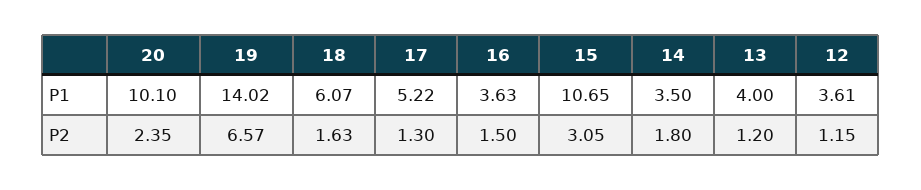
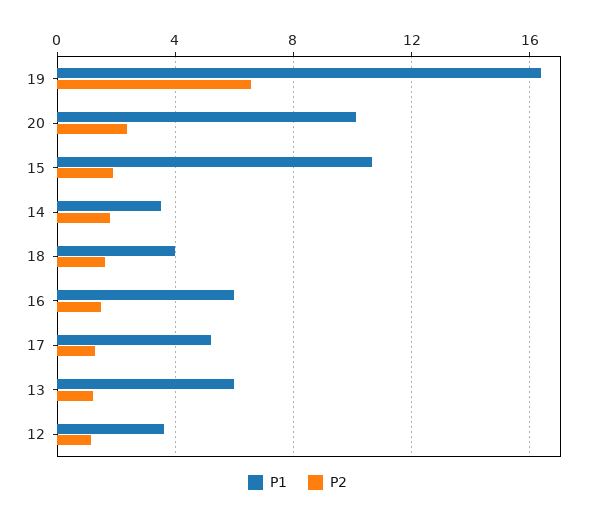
  {
    "P1": {
      "20": 10.1,
-     "19": 14.02,
+     "19": 16.5,
-     "18": 6.07,
+     "18": 4,
      "17": 5.22,
-     "16": 3.63,
+     "16": 6,
      "15": 10.65,
      "14": 3.5,
-     "13": 4,
+     "13": 6,
      "12": 3.61
    },
    "P2": {
      "20": 2.35,
      "19": 6.57,
      "18": 1.63,
      "17": 1.3,
      "16": 1.5,
-     "15": 3.05,
+     "15": 2,
      "14": 1.8,
      "13": 1.2,
      "12": 1.15
    }
  }

